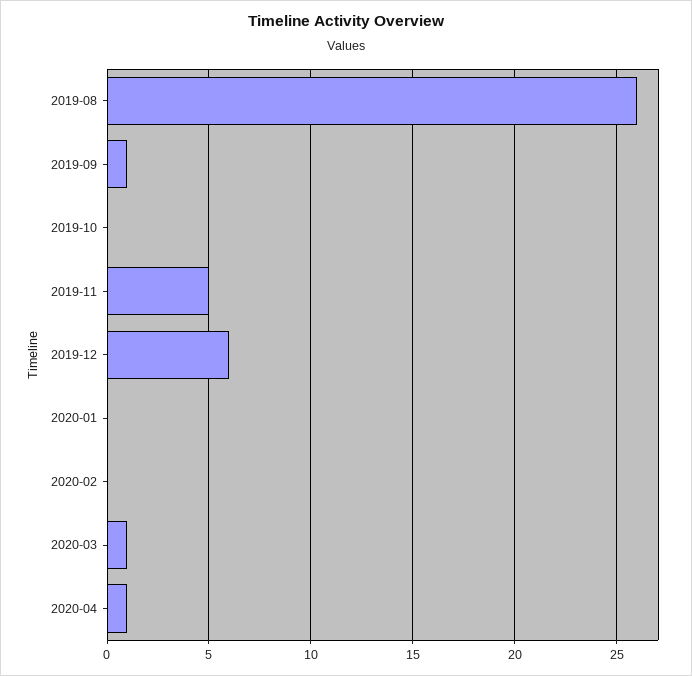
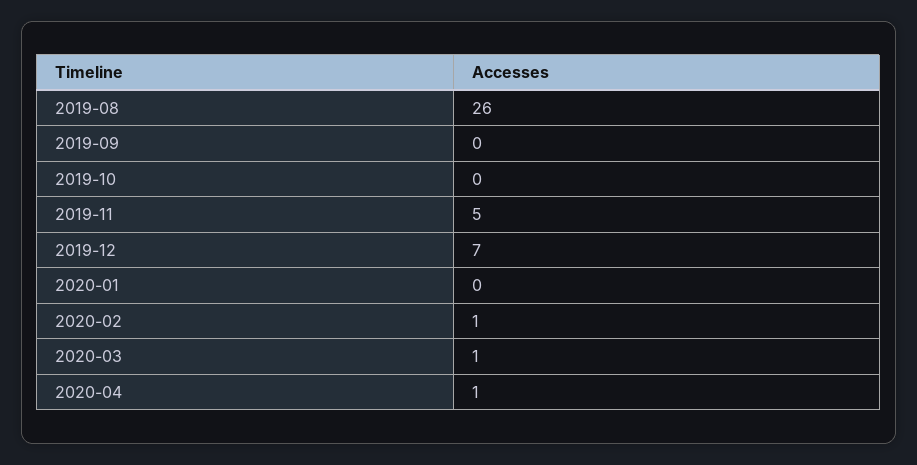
  {
    "2019-08": 26,
-   "2019-09": 1,
+   "2019-09": 0,
    "2019-10": 0,
    "2019-11": 5,
-   "2019-12": 6,
+   "2019-12": 7,
    "2020-01": 0,
-   "2020-02": 0,
+   "2020-02": 1,
    "2020-03": 1,
    "2020-04": 1
  }

